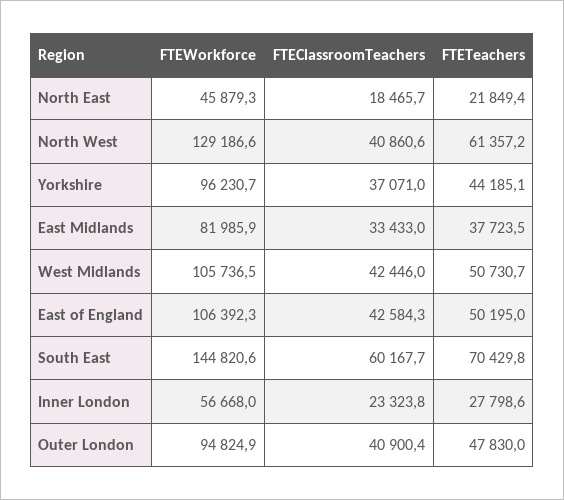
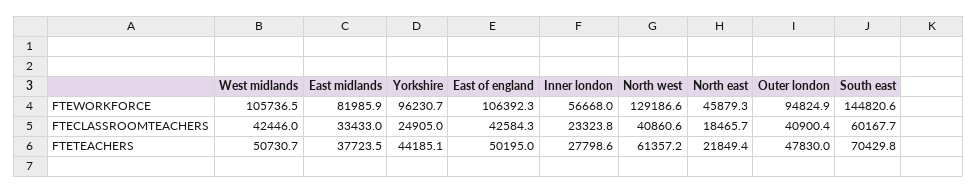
  {
    "FTEWorkforce": {
      "North East": 45879.3,
      "North West": 129186.6,
      "Yorkshire": 96230.7,
      "East Midlands": 81985.9,
      "West Midlands": 105736.5,
      "East of England": 106392.3,
      "South East": 144820.6,
      "Inner London": 56668,
      "Outer London": 94824.9
    },
    "FTEClassroomTeachers": {
      "North East": 18465.7,
      "North West": 40860.6,
-     "Yorkshire": 37071,
+     "Yorkshire": 24905,
      "East Midlands": 33433,
      "West Midlands": 42446,
      "East of England": 42584.3,
      "South East": 60167.7,
      "Inner London": 23323.8,
      "Outer London": 40900.4
    },
    "FTETeachers": {
      "North East": 21849.4,
      "North West": 61357.2,
      "Yorkshire": 44185.1,
      "East Midlands": 37723.5,
      "West Midlands": 50730.7,
      "East of England": 50195,
      "South East": 70429.8,
      "Inner London": 27798.6,
      "Outer London": 47830
    }
  }

